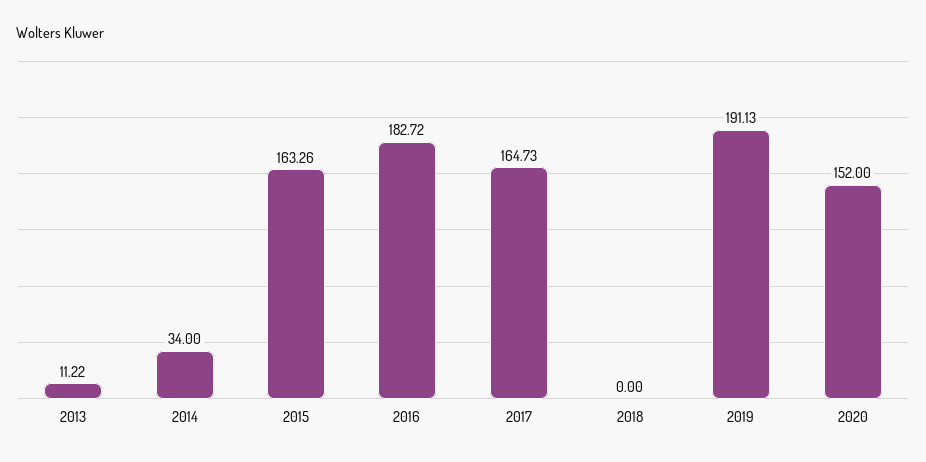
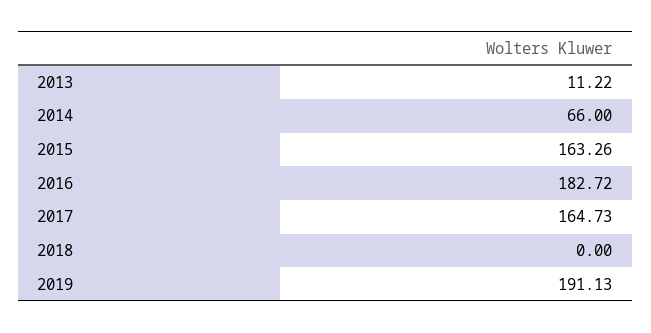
  {
    "2013": 11.22,
-   "2014": 34,
+   "2014": 66,
    "2015": 163.26,
    "2016": 182.72,
    "2017": 164.73,
    "2018": 0,
-   "2019": 191.13,
+   "2019": 191.13
-   "2020": 152
  }

